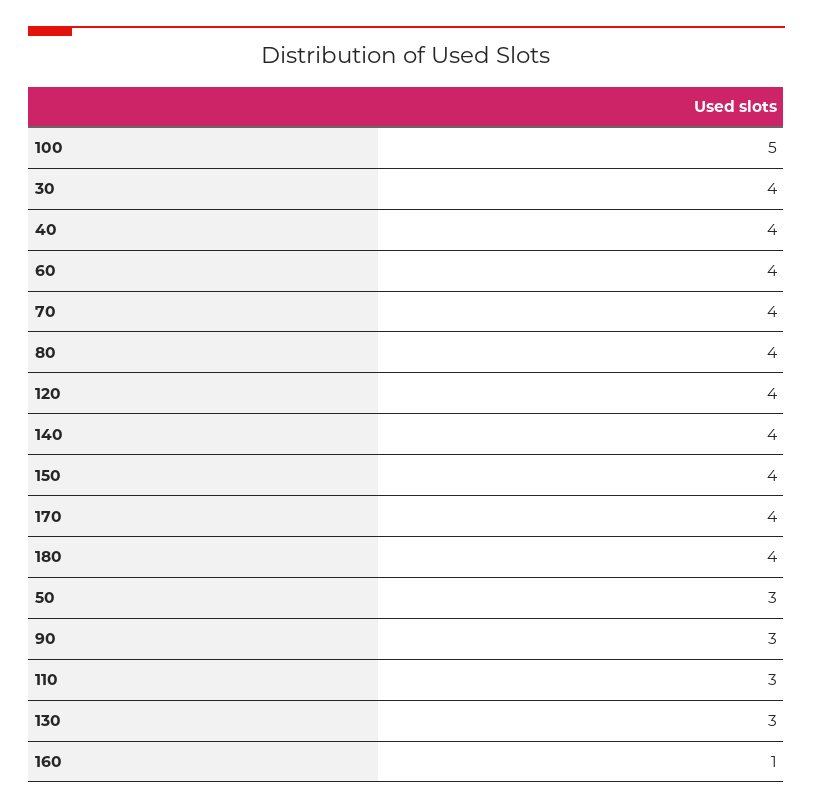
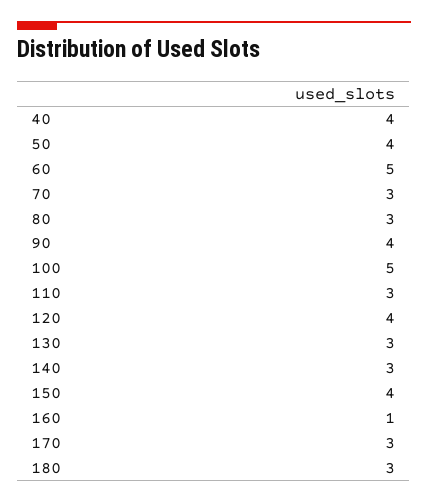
  {
    "100": 5,
-   "30": 4,
    "40": 4,
-   "60": 4,
+   "60": 5,
-   "70": 4,
+   "70": 3,
-   "80": 4,
+   "80": 3,
    "120": 4,
-   "140": 4,
+   "140": 3,
    "150": 4,
-   "170": 4,
+   "170": 3,
-   "180": 4,
+   "180": 3,
-   "50": 3,
+   "50": 4,
-   "90": 3,
+   "90": 4,
    "110": 3,
    "130": 3,
    "160": 1
  }

